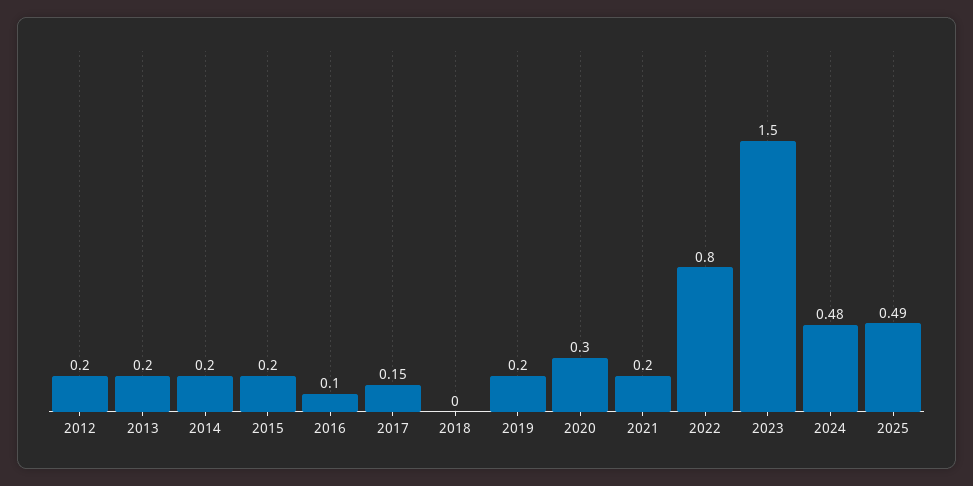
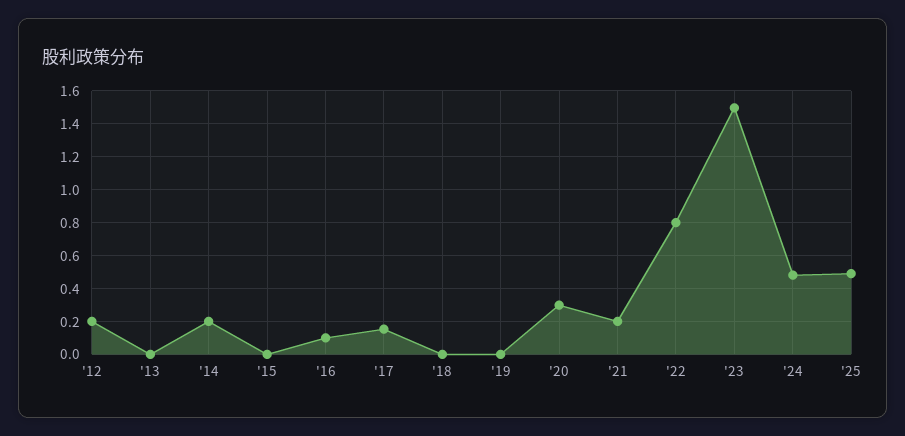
  {
    "2012": 0.2,
-   "2013": 0.2,
+   "2013": 0,
    "2014": 0.2,
-   "2015": 0.2,
+   "2015": 0,
    "2016": 0.1,
    "2017": 0.15,
    "2018": 0,
-   "2019": 0.2,
+   "2019": 0,
    "2020": 0.3,
    "2021": 0.2,
    "2022": 0.8,
    "2023": 1.5,
    "2024": 0.48,
    "2025": 0.49
  }

